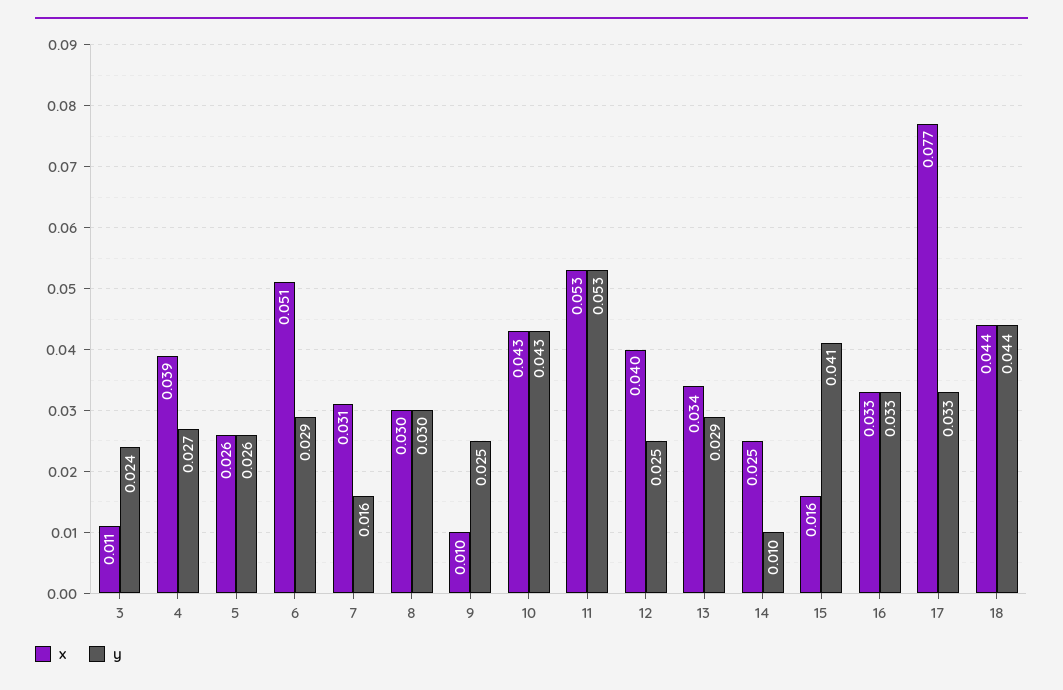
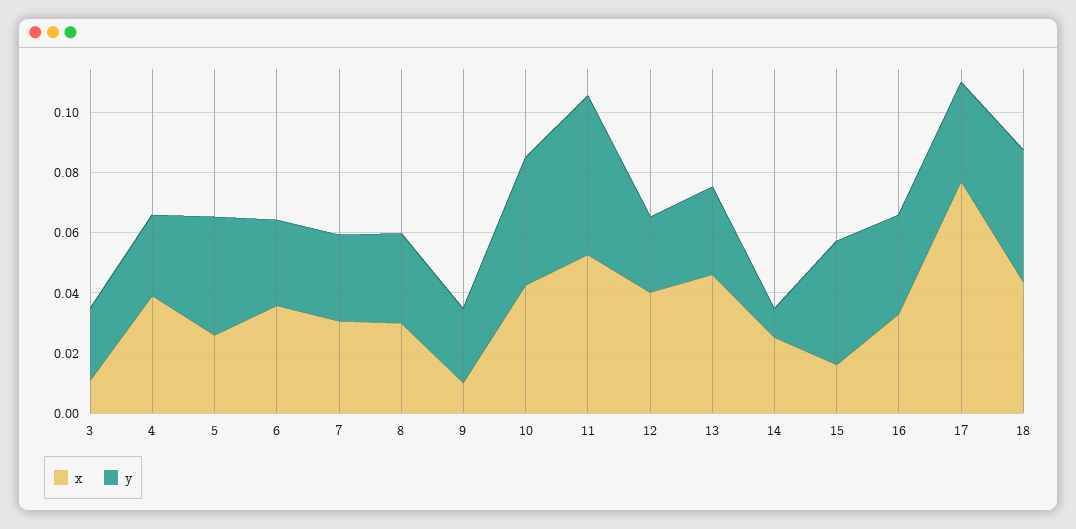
  {
    "x": {
      "3": 0.011,
      "4": 0.039,
      "5": 0.026,
-     "6": 0.051,
+     "6": 0.035,
      "7": 0.031,
      "8": 0.03,
      "9": 0.01,
      "10": 0.043,
      "11": 0.053,
      "12": 0.04,
-     "13": 0.034,
+     "13": 0.045,
      "14": 0.025,
      "15": 0.016,
      "16": 0.033,
      "17": 0.077,
      "18": 0.044
    },
    "y": {
      "3": 0.024,
      "4": 0.027,
-     "5": 0.026,
+     "5": 0.04,
      "6": 0.029,
-     "7": 0.016,
+     "7": 0.03,
      "8": 0.03,
      "9": 0.025,
      "10": 0.043,
      "11": 0.053,
      "12": 0.025,
      "13": 0.029,
      "14": 0.01,
      "15": 0.041,
      "16": 0.033,
      "17": 0.033,
      "18": 0.044
    }
  }

